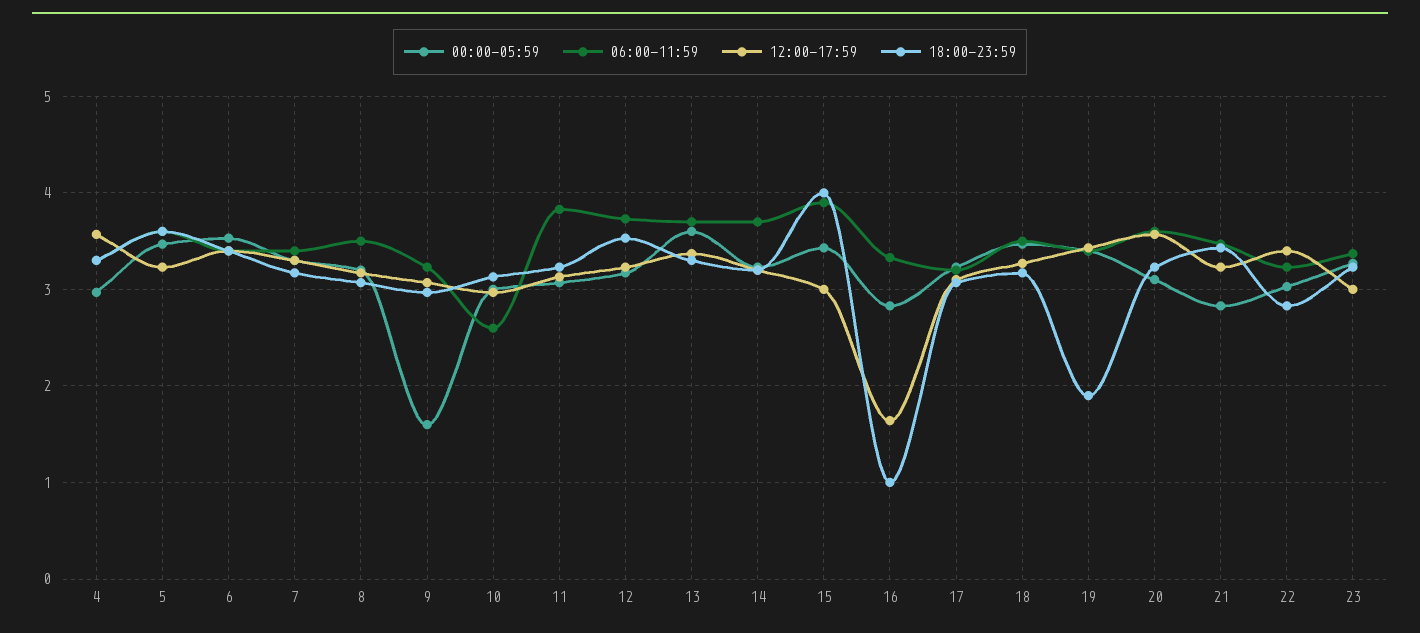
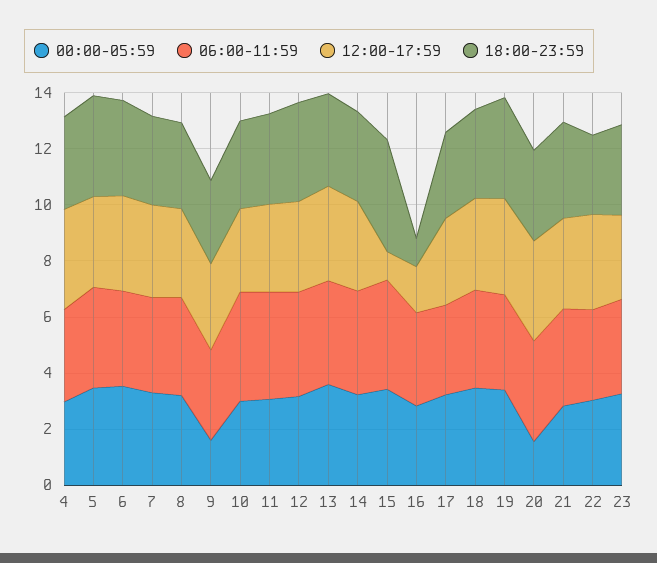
  {
    "00:00-05:59": {
      "4": 3,
      "5": 3.5,
      "6": 3.5,
      "7": 3.3,
      "8": 3.2,
      "9": 1.6,
      "10": 3,
      "11": 3.1,
      "12": 3.2,
      "13": 3.6,
      "14": 3.2,
      "15": 3.4,
      "16": 2.8,
      "17": 3.2,
      "18": 3.5,
      "19": 3.4,
-     "20": 3.1,
+     "20": 1.5,
      "21": 2.8,
      "22": 3,
      "23": 3.3
    },
    "06:00-11:59": {
      "4": 3.3,
      "5": 3.6,
      "6": 3.4,
      "7": 3.4,
      "8": 3.5,
      "9": 3.2,
-     "10": 2.6,
+     "10": 4,
      "11": 3.8,
      "12": 3.7,
      "13": 3.7,
      "14": 3.7,
      "15": 3.9,
      "16": 3.3,
      "17": 3.2,
      "18": 3.5,
      "19": 3.4,
      "20": 3.6,
      "21": 3.5,
      "22": 3.2,
      "23": 3.4
    },
    "12:00-17:59": {
      "4": 3.6,
      "5": 3.2,
      "6": 3.4,
      "7": 3.3,
      "8": 3.2,
      "9": 3.1,
      "10": 3,
      "11": 3.1,
      "12": 3.2,
      "13": 3.4,
      "14": 3.2,
-     "15": 3,
+     "15": 1,
      "16": 1.6,
      "17": 3.1,
      "18": 3.3,
      "19": 3.4,
      "20": 3.6,
      "21": 3.2,
      "22": 3.4,
      "23": 3
    },
    "18:00-23:59": {
      "4": 3.3,
      "5": 3.6,
      "6": 3.4,
      "7": 3.2,
      "8": 3.1,
      "9": 3,
      "10": 3.1,
      "11": 3.2,
      "12": 3.5,
      "13": 3.3,
      "14": 3.2,
      "15": 4,
      "16": 1,
      "17": 3.1,
      "18": 3.2,
-     "19": 1.9,
+     "19": 3.5,
      "20": 3.2,
      "21": 3.4,
      "22": 2.8,
      "23": 3.2
    }
  }

